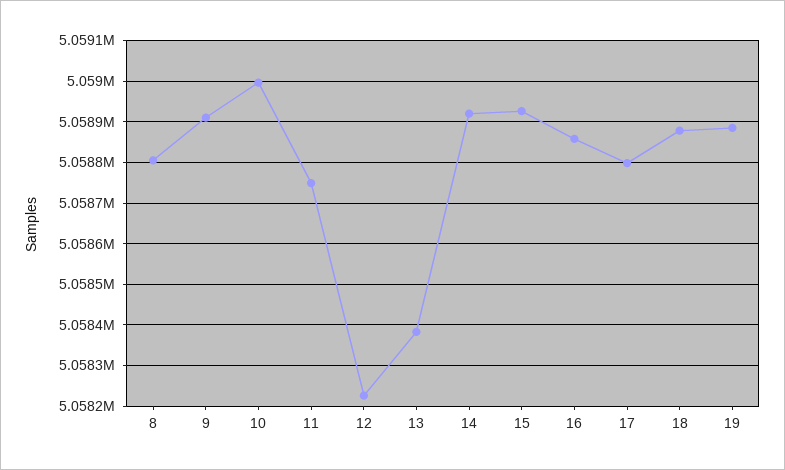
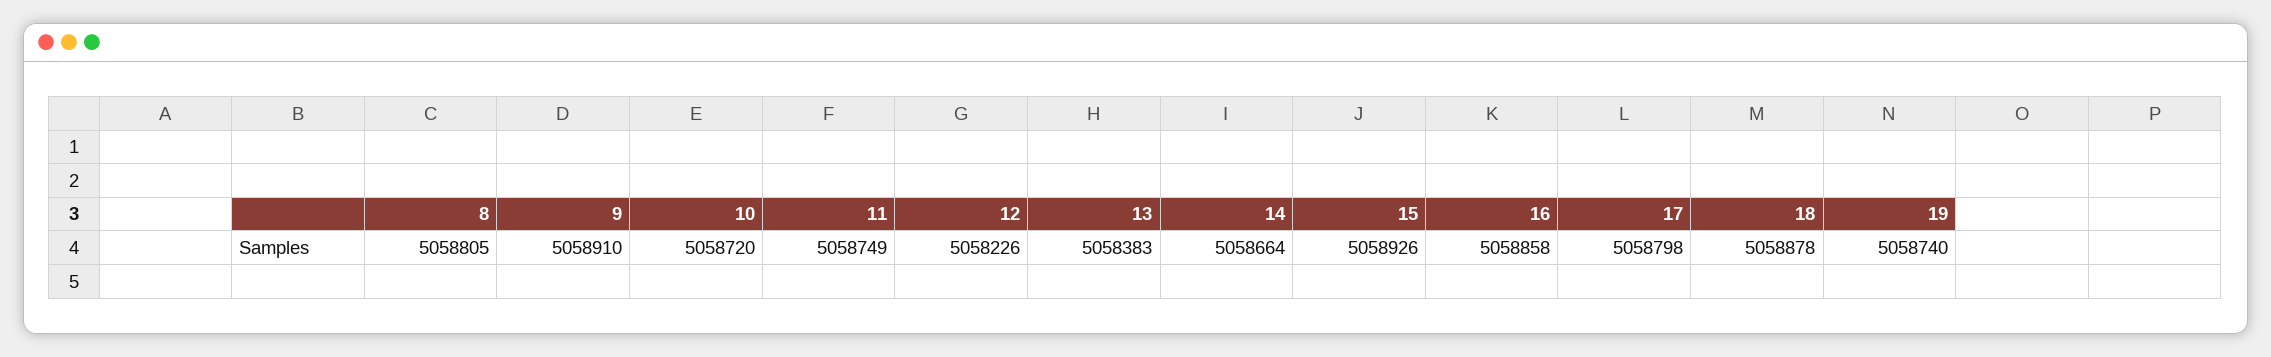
  {
    "8": 5058805,
    "9": 5058910,
-   "10": 5059000,
+   "10": 5058720,
    "11": 5058749,
    "12": 5058226,
    "13": 5058383,
-   "14": 5058920,
+   "14": 5058664,
    "15": 5058926,
    "16": 5058858,
    "17": 5058798,
    "18": 5058878,
-   "19": 5058880
+   "19": 5058740
  }

